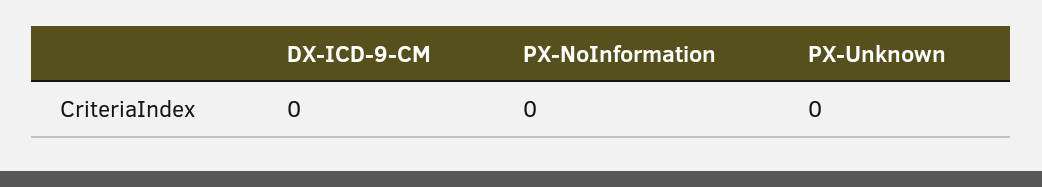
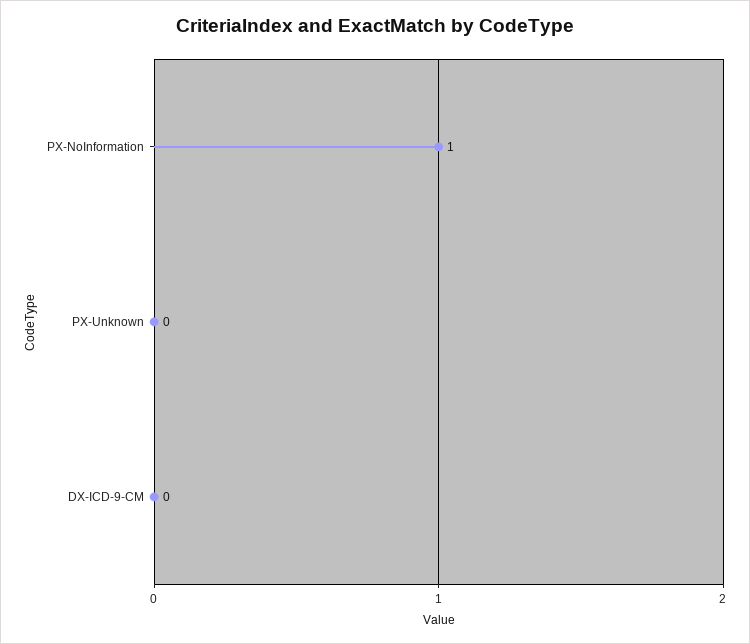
  {
    "DX-ICD-9-CM": 0,
-   "PX-NoInformation": 0,
+   "PX-NoInformation": 1,
    "PX-Unknown": 0
  }

